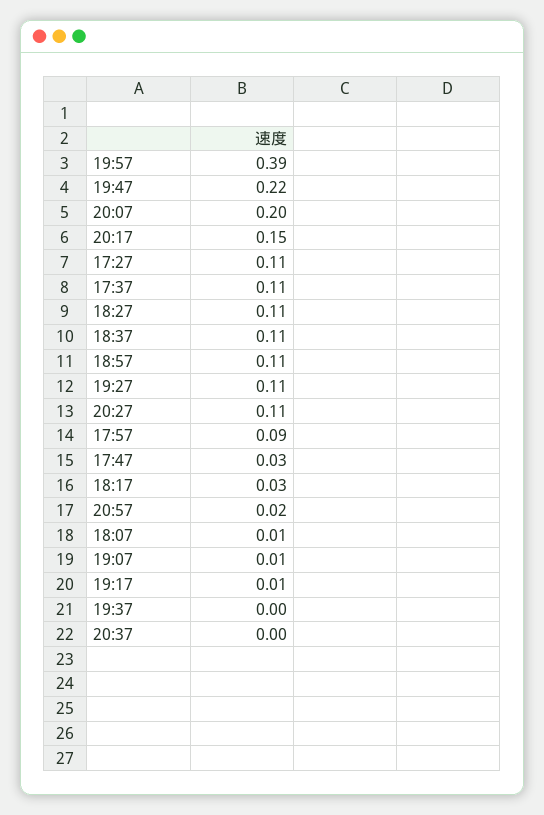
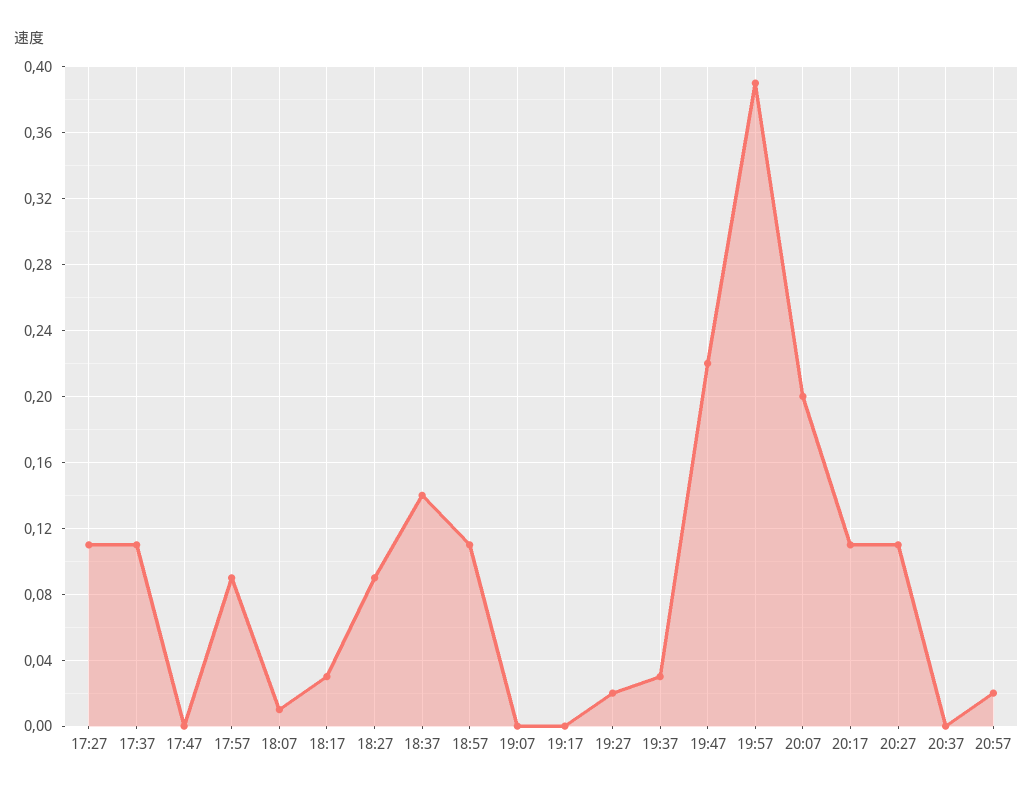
  {
    "19:57": 0.39,
    "19:47": 0.22,
    "20:07": 0.2,
-   "20:17": 0.15,
+   "20:17": 0.11,
    "17:27": 0.11,
    "17:37": 0.11,
-   "18:27": 0.11,
+   "18:27": 0.09,
-   "18:37": 0.11,
+   "18:37": 0.14,
    "18:57": 0.11,
-   "19:27": 0.11,
+   "19:27": 0.02,
    "20:27": 0.11,
    "17:57": 0.09,
-   "17:47": 0.03,
+   "17:47": 0,
    "18:17": 0.03,
    "20:57": 0.02,
    "18:07": 0.01,
-   "19:07": 0.01,
+   "19:07": 0,
-   "19:17": 0.01,
+   "19:17": 0,
-   "19:37": 0,
+   "19:37": 0.03,
    "20:37": 0
  }

